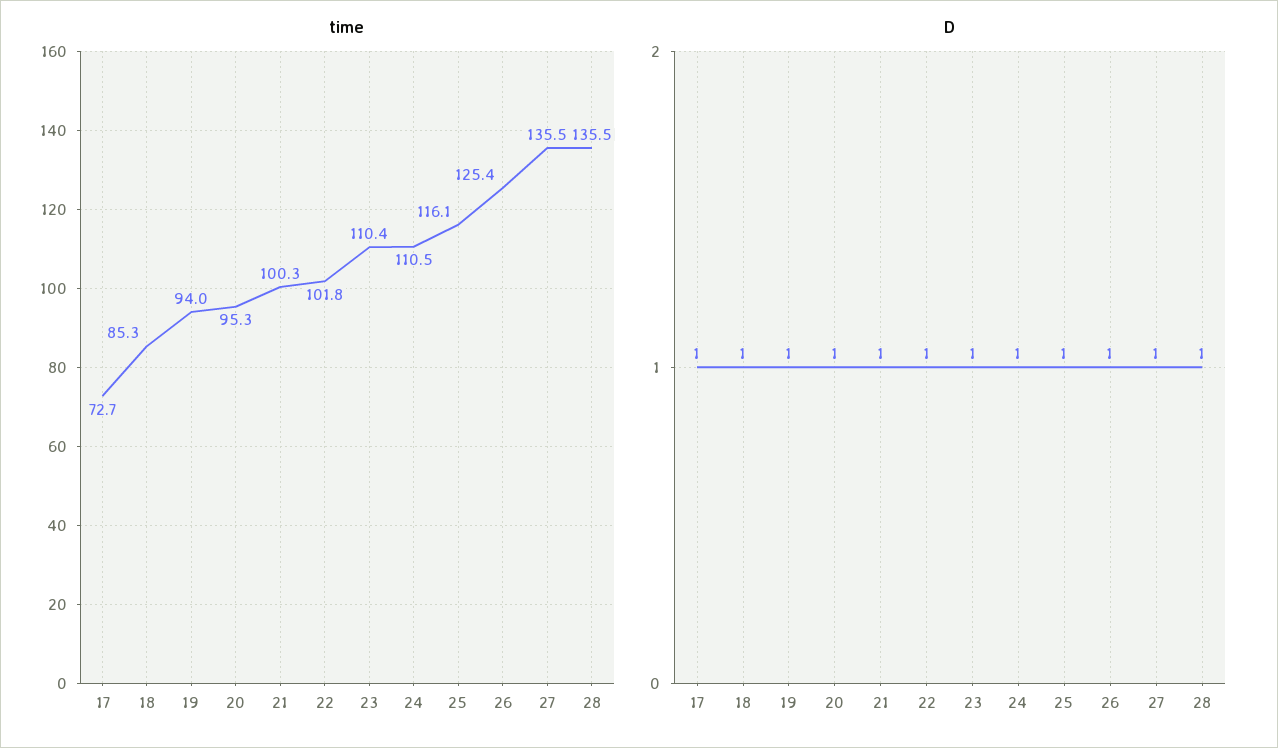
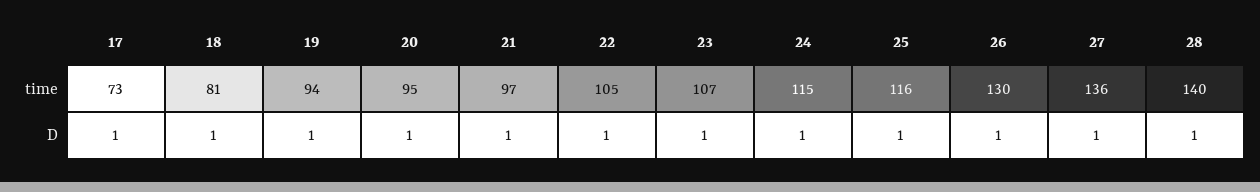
  {
    "time": {
      "17": 72.7,
-     "18": 85.3,
+     "18": 81,
      "19": 94,
      "20": 95.3,
-     "21": 100.3,
+     "21": 97,
-     "22": 101.8,
+     "22": 105,
-     "23": 110.4,
+     "23": 107,
-     "24": 110.5,
+     "24": 115,
      "25": 116.1,
-     "26": 125.4,
+     "26": 130,
      "27": 135.5,
-     "28": 135.5
+     "28": 140
    },
    "D": {
      "17": 1,
      "18": 1,
      "19": 1,
      "20": 1,
      "21": 1,
      "22": 1,
      "23": 1,
      "24": 1,
      "25": 1,
      "26": 1,
      "27": 1,
      "28": 1
    }
  }

